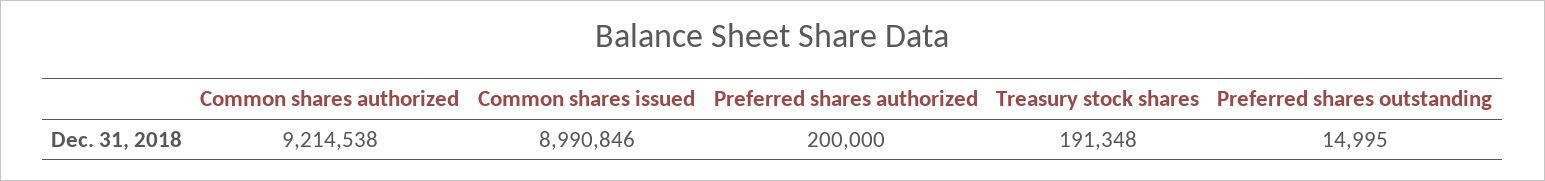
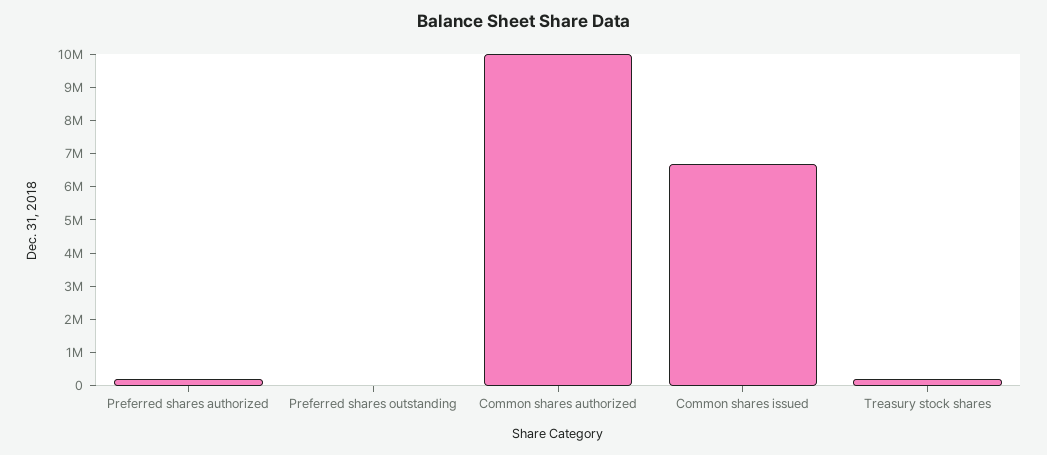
  {
-   "Common shares authorized": 9214538,
+   "Common shares authorized": 10000000,
-   "Common shares issued": 8990846,
+   "Common shares issued": 6750000,
    "Preferred shares authorized": 200000,
    "Treasury stock shares": 191348,
    "Preferred shares outstanding": 14995
  }

